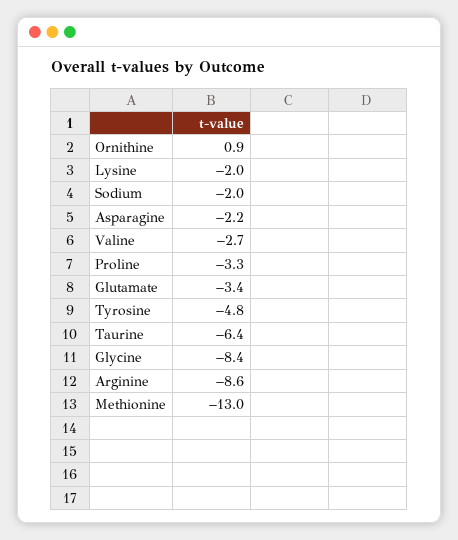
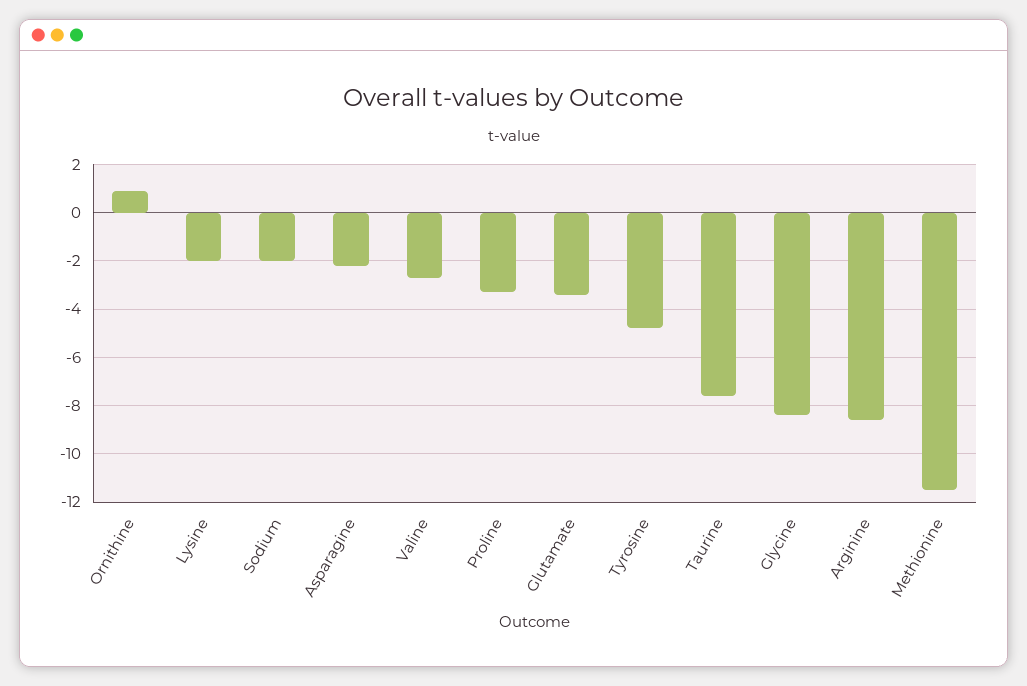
  {
    "Ornithine": 0.9,
    "Lysine": -2,
    "Sodium": -2,
    "Asparagine": -2.2,
    "Valine": -2.7,
    "Proline": -3.3,
    "Glutamate": -3.4,
    "Tyrosine": -4.8,
-   "Taurine": -6.4,
+   "Taurine": -7.5,
    "Glycine": -8.4,
    "Arginine": -8.6,
-   "Methionine": -13
+   "Methionine": -11.5
  }

